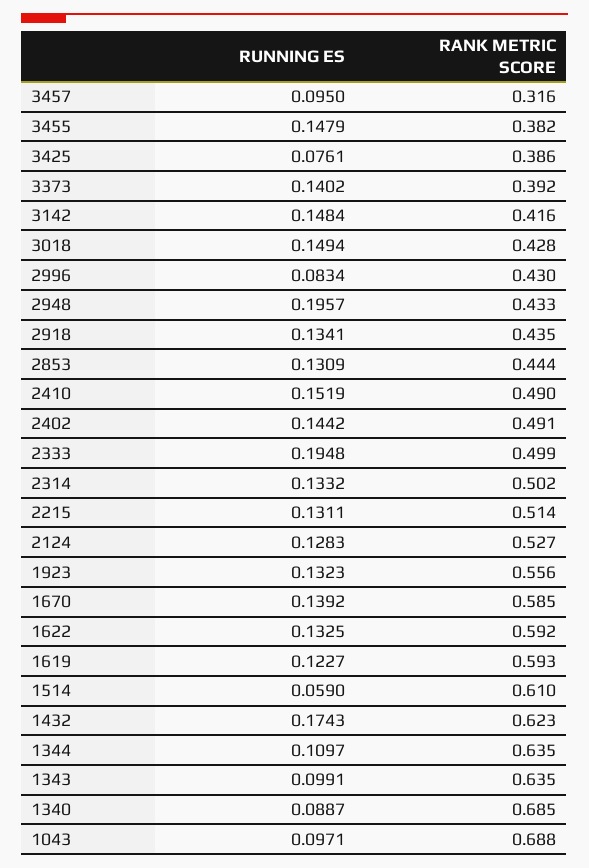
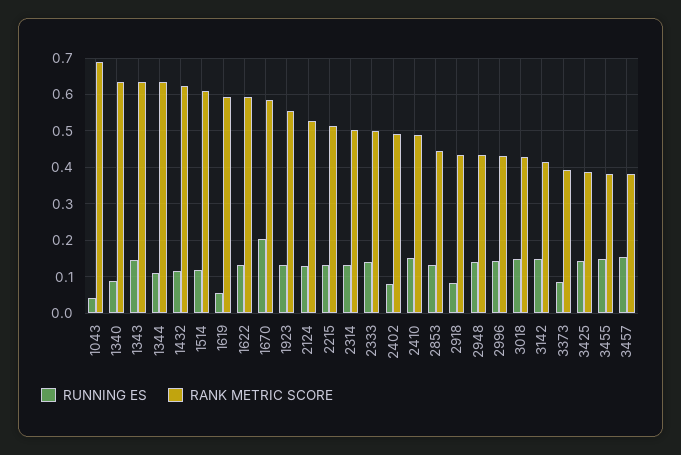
  {
    "RUNNING ES": {
-     "3457": 0.095,
+     "3457": 0.16,
      "3455": 0.1479,
-     "3425": 0.0761,
+     "3425": 0.14,
-     "3373": 0.1402,
+     "3373": 0.08,
      "3142": 0.1484,
      "3018": 0.1494,
-     "2996": 0.0834,
+     "2996": 0.14,
-     "2948": 0.1957,
+     "2948": 0.14,
-     "2918": 0.1341,
+     "2918": 0.08,
      "2853": 0.1309,
      "2410": 0.1519,
-     "2402": 0.1442,
+     "2402": 0.08,
-     "2333": 0.1948,
+     "2333": 0.14,
      "2314": 0.1332,
      "2215": 0.1311,
      "2124": 0.1283,
      "1923": 0.1323,
-     "1670": 0.1392,
+     "1670": 0.2,
      "1622": 0.1325,
-     "1619": 0.1227,
+     "1619": 0.06,
-     "1514": 0.059,
+     "1514": 0.12,
-     "1432": 0.1743,
+     "1432": 0.12,
      "1344": 0.1097,
-     "1343": 0.0991,
+     "1343": 0.14,
      "1340": 0.0887,
-     "1043": 0.0971
+     "1043": 0.04
    },
    "RANK METRIC SCORE": {
-     "3457": 0.316,
+     "3457": 0.38,
      "3455": 0.382,
      "3425": 0.386,
      "3373": 0.392,
      "3142": 0.416,
      "3018": 0.428,
      "2996": 0.43,
      "2948": 0.433,
      "2918": 0.435,
      "2853": 0.444,
      "2410": 0.49,
      "2402": 0.491,
      "2333": 0.499,
      "2314": 0.502,
      "2215": 0.514,
      "2124": 0.527,
      "1923": 0.556,
      "1670": 0.585,
      "1622": 0.592,
      "1619": 0.593,
      "1514": 0.61,
      "1432": 0.623,
      "1344": 0.635,
      "1343": 0.635,
-     "1340": 0.685,
+     "1340": 0.64,
      "1043": 0.688
    }
  }

